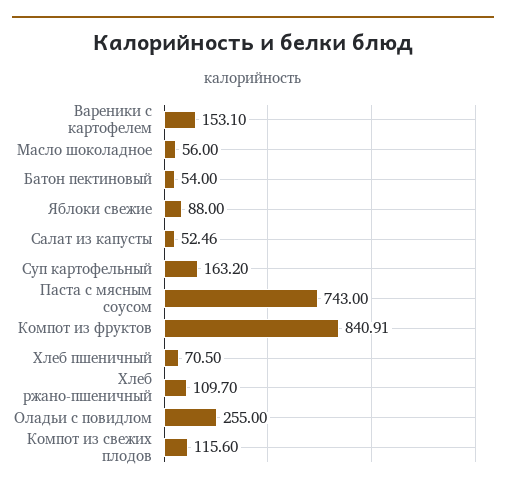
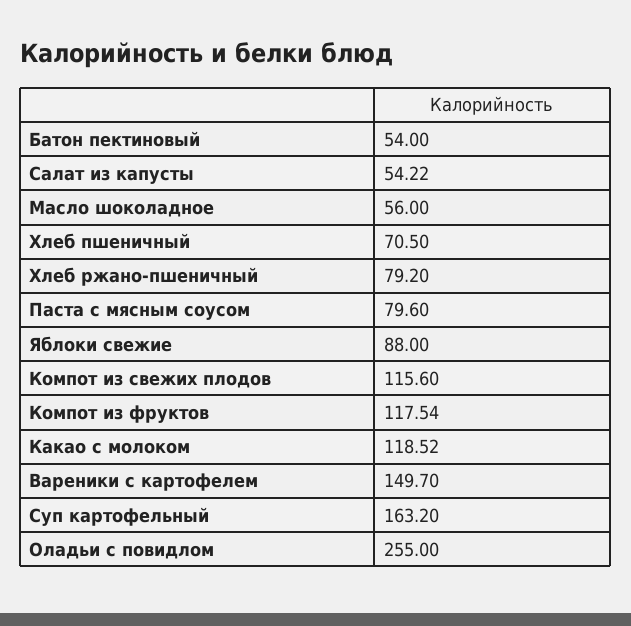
  {
-   "Вареники с картофелем": 153.1,
+   "Вареники с картофелем": 149.7,
    "Масло шоколадное": 56,
    "Батон пектиновый": 54,
    "Яблоки свежие": 88,
-   "Салат из капусты": 52.46,
+   "Салат из капусты": 54.22,
    "Суп картофельный": 163.2,
-   "Паста с мясным соусом": 743,
+   "Паста с мясным соусом": 79.6,
-   "Компот из фруктов": 840.91,
+   "Компот из фруктов": 117.54,
    "Хлеб пшеничный": 70.5,
-   "Хлеб ржано-пшеничный": 109.7,
+   "Хлеб ржано-пшеничный": 79.2,
    "Оладьи с повидлом": 255,
-   "Компот из свежих плодов": 115.6
+   "Компот из свежих плодов": 115.6,
+   "Какао с молоком": 118.52
  }

